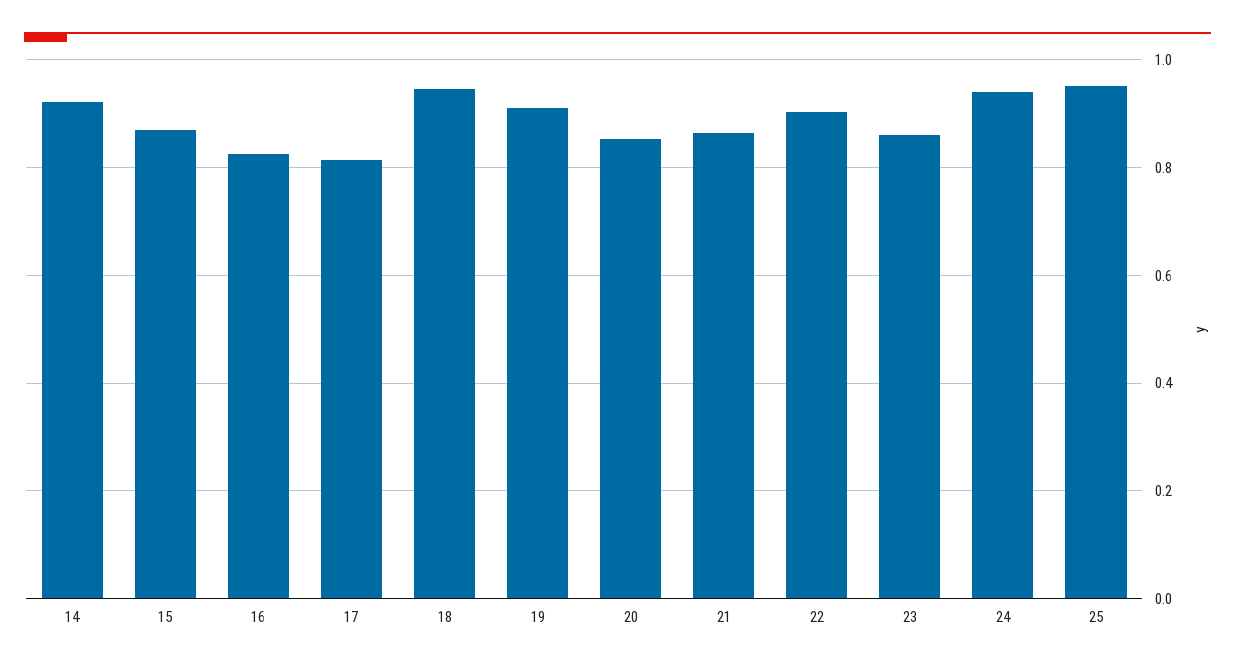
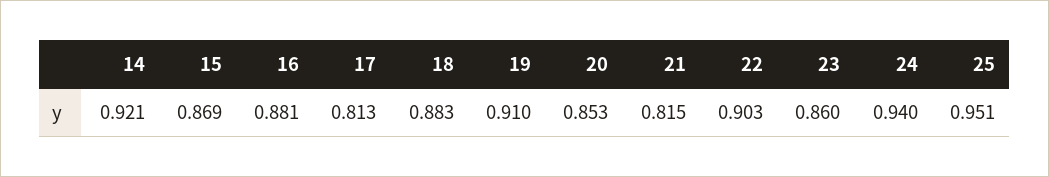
  {
    "14": 0.921,
    "15": 0.869,
-   "16": 0.82,
+   "16": 0.881,
    "17": 0.813,
-   "18": 0.94,
+   "18": 0.883,
    "19": 0.91,
    "20": 0.853,
-   "21": 0.86,
+   "21": 0.815,
    "22": 0.903,
    "23": 0.86,
    "24": 0.94,
    "25": 0.951
  }

